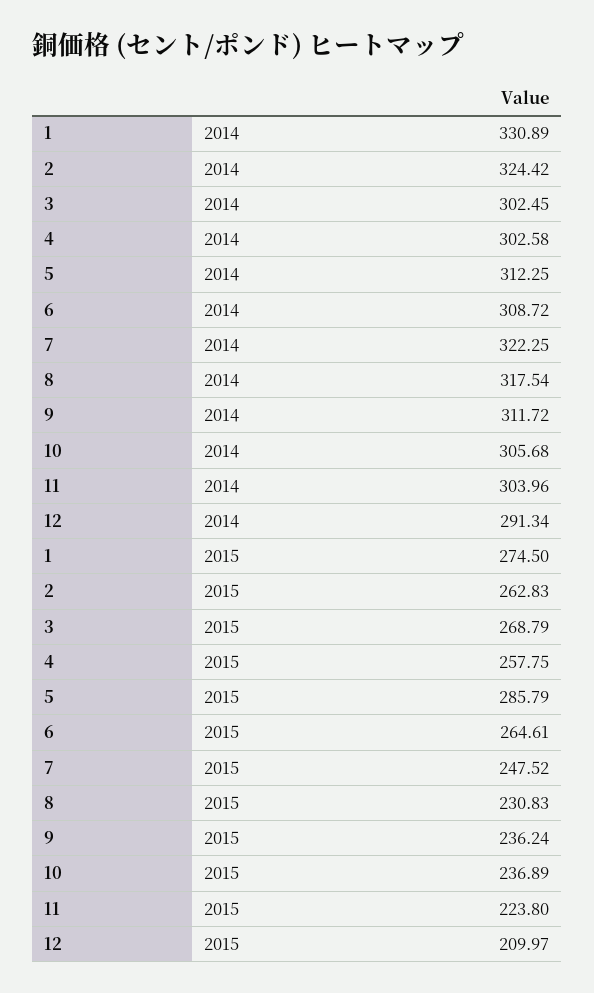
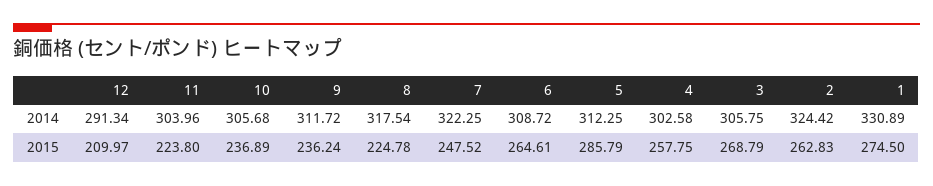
  {
    "1": {
      "2014": 330.89,
      "2015": 274.5
    },
    "2": {
      "2014": 324.42,
      "2015": 262.83
    },
    "3": {
-     "2014": 302.45,
+     "2014": 305.75,
      "2015": 268.79
    },
    "4": {
      "2014": 302.58,
      "2015": 257.75
    },
    "5": {
      "2014": 312.25,
      "2015": 285.79
    },
    "6": {
      "2014": 308.72,
      "2015": 264.61
    },
    "7": {
      "2014": 322.25,
      "2015": 247.52
    },
    "8": {
      "2014": 317.54,
-     "2015": 230.83
+     "2015": 224.78
    },
    "9": {
      "2014": 311.72,
      "2015": 236.24
    },
    "10": {
      "2014": 305.68,
      "2015": 236.89
    },
    "11": {
      "2014": 303.96,
      "2015": 223.8
    },
    "12": {
      "2014": 291.34,
      "2015": 209.97
    }
  }

